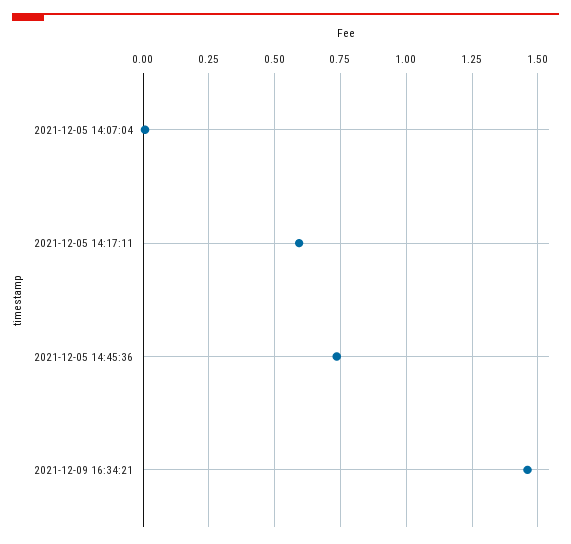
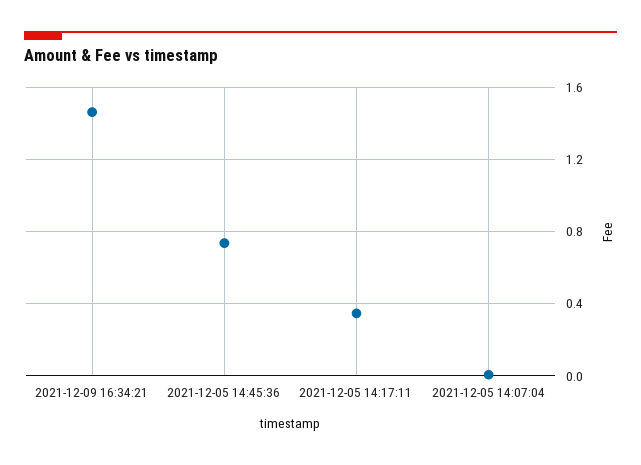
  {
    "2021-12-05 14:07:04": 0,
-   "2021-12-05 14:17:11": 0.6,
+   "2021-12-05 14:17:11": 0.35,
    "2021-12-05 14:45:36": 0.725,
    "2021-12-09 16:34:21": 1.45
  }

